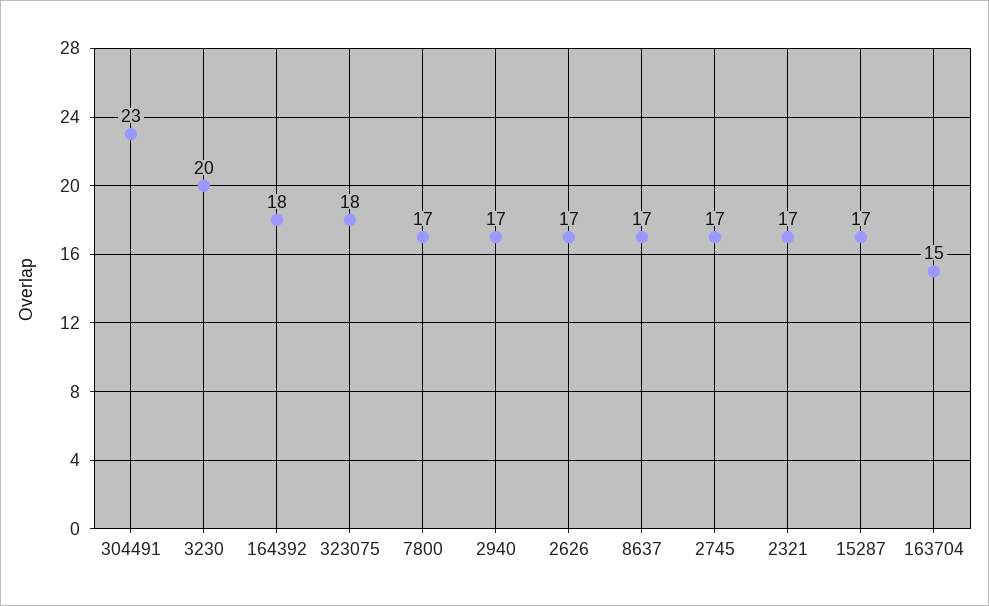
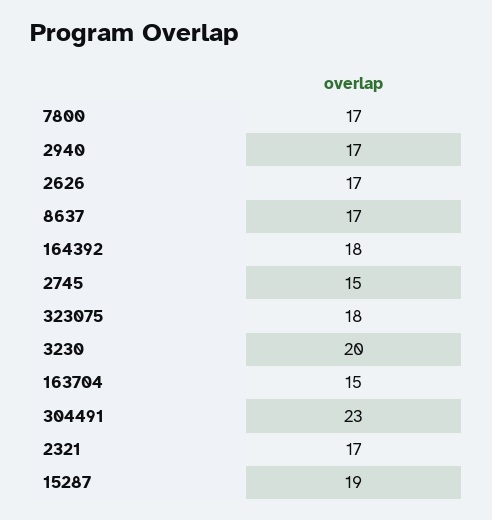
  {
    "304491": 23,
    "3230": 20,
    "164392": 18,
    "323075": 18,
    "7800": 17,
    "2940": 17,
    "2626": 17,
    "8637": 17,
-   "2745": 17,
+   "2745": 15,
    "2321": 17,
-   "15287": 17,
+   "15287": 19,
    "163704": 15
  }

